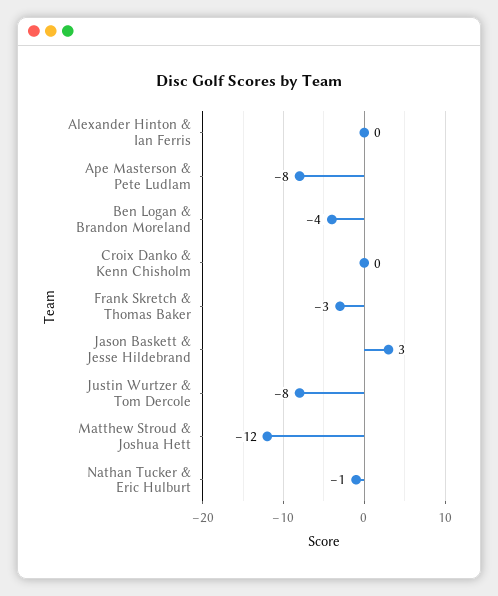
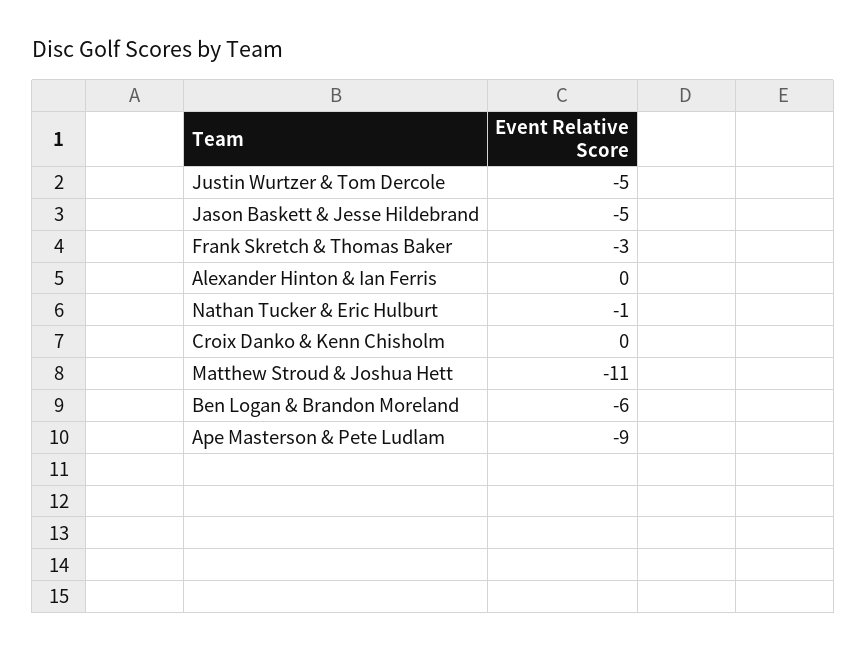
  {
    "Alexander Hinton & Ian Ferris": 0,
-   "Ape Masterson & Pete Ludlam": -8,
+   "Ape Masterson & Pete Ludlam": -9,
-   "Ben Logan & Brandon Moreland": -4,
+   "Ben Logan & Brandon Moreland": -6,
    "Croix Danko & Kenn Chisholm": 0,
    "Frank Skretch & Thomas Baker": -3,
-   "Jason Baskett & Jesse Hildebrand": 3,
+   "Jason Baskett & Jesse Hildebrand": -5,
-   "Justin Wurtzer & Tom Dercole": -8,
+   "Justin Wurtzer & Tom Dercole": -5,
-   "Matthew Stroud & Joshua Hett": -12,
+   "Matthew Stroud & Joshua Hett": -11,
    "Nathan Tucker & Eric Hulburt": -1
  }

